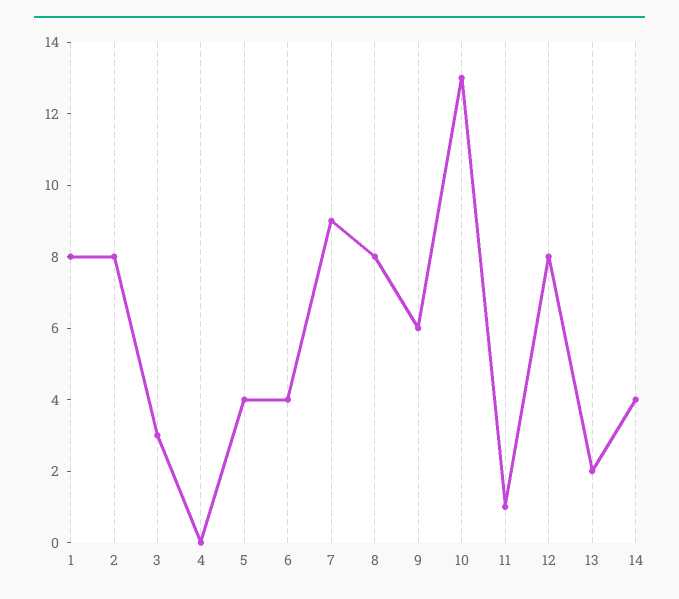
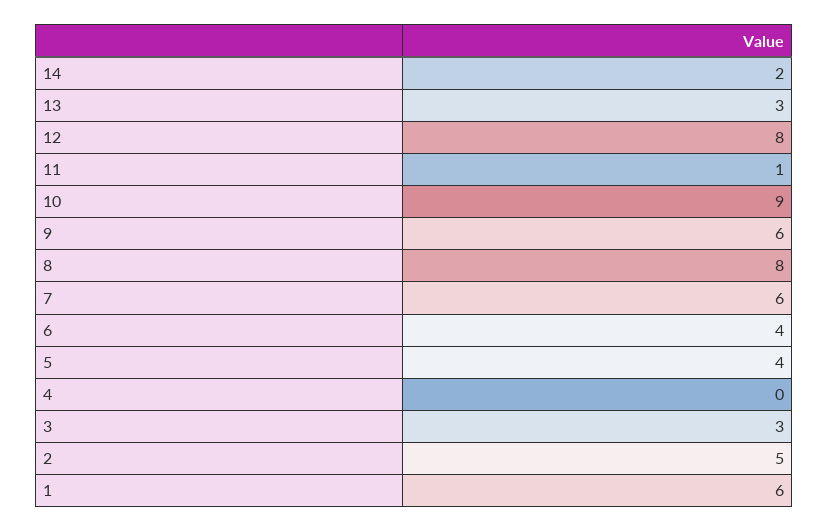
  {
-   "1": 8,
+   "1": 6,
-   "2": 8,
+   "2": 5,
    "3": 3,
    "4": 0,
    "5": 4,
    "6": 4,
-   "7": 9,
+   "7": 6,
    "8": 8,
    "9": 6,
-   "10": 13,
+   "10": 9,
    "11": 1,
    "12": 8,
-   "13": 2,
+   "13": 3,
-   "14": 4
+   "14": 2
  }

